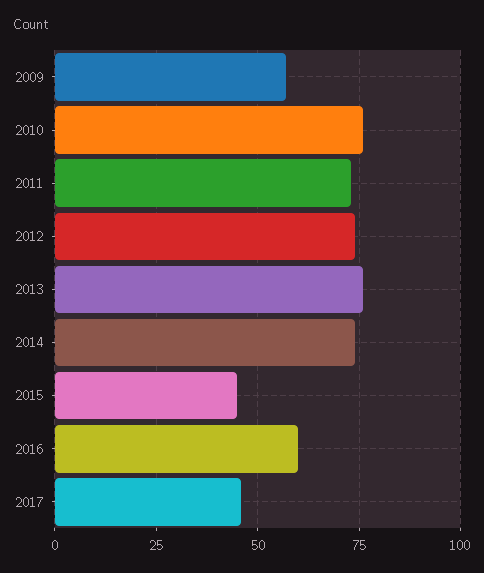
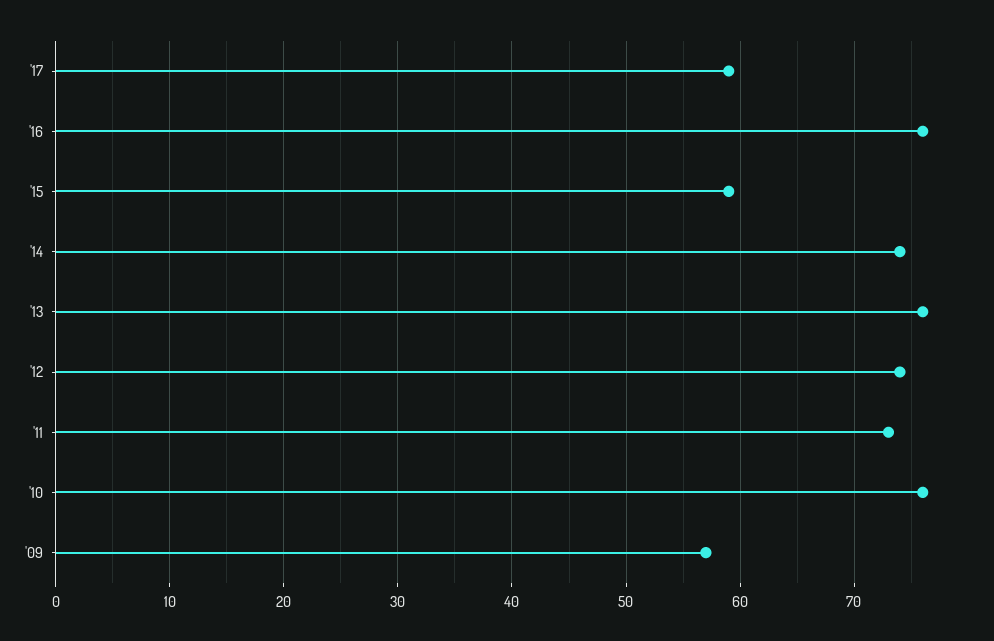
  {
    "2009": 57,
    "2010": 76,
    "2011": 73,
    "2012": 74,
    "2013": 76,
    "2014": 74,
-   "2015": 45,
+   "2015": 59,
-   "2016": 60,
+   "2016": 76,
-   "2017": 45
+   "2017": 59
  }

